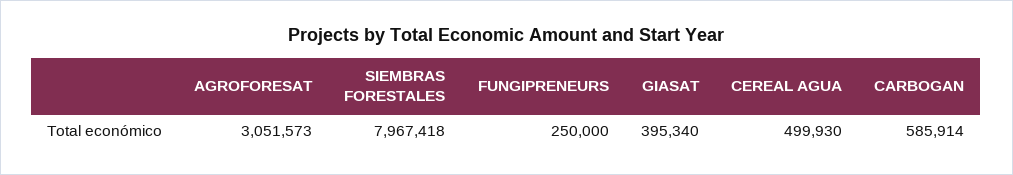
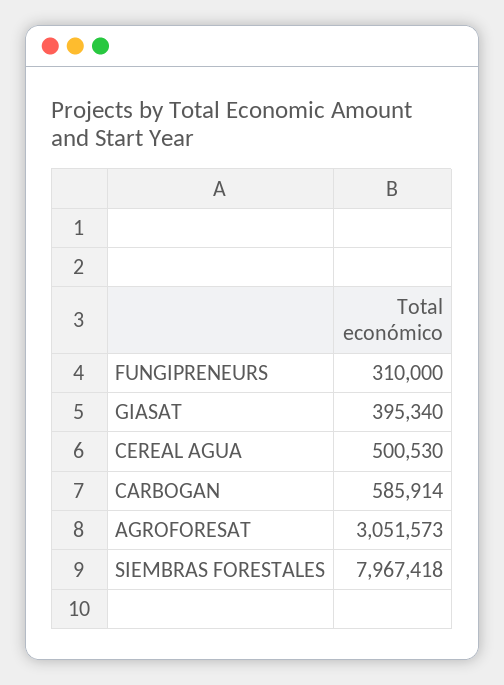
  {
    "AGROFORESAT": 3051573,
    "SIEMBRAS FORESTALES": 7967418,
-   "FUNGIPRENEURS": 250000,
+   "FUNGIPRENEURS": 310000,
    "GIASAT": 395340,
-   "CEREAL AGUA": 499930,
+   "CEREAL AGUA": 500530,
    "CARBOGAN": 585914
  }

